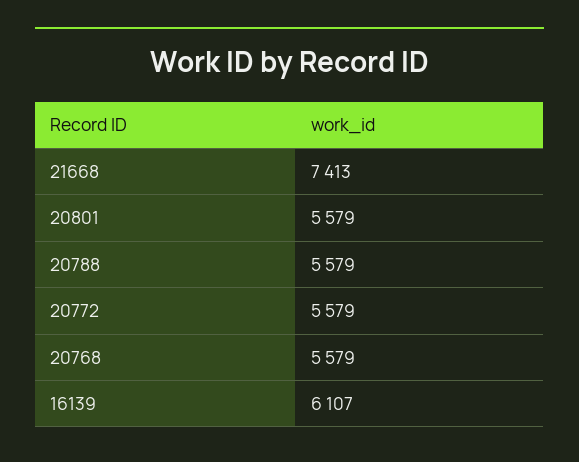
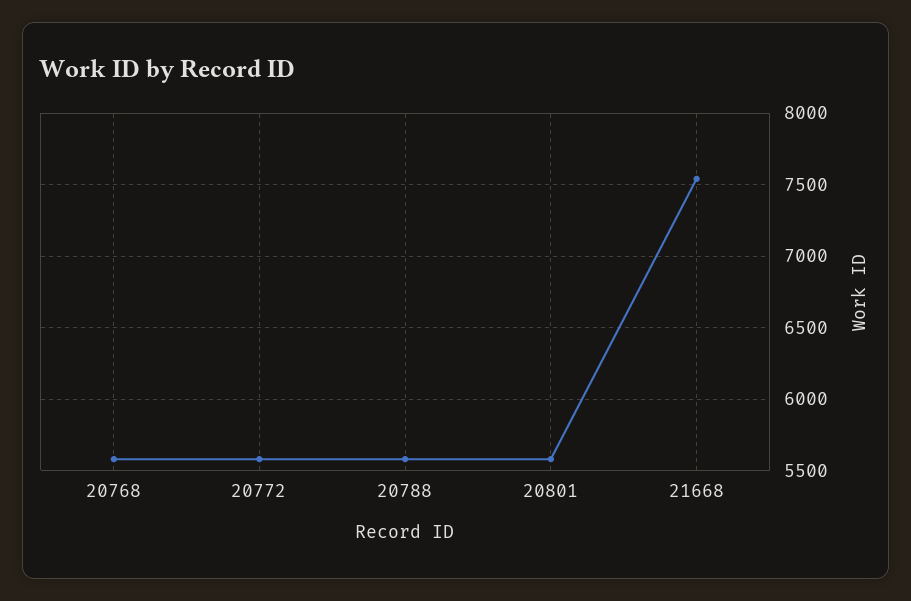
  {
-   "21668": 7413,
+   "21668": 7550,
    "20801": 5579,
    "20788": 5579,
    "20772": 5579,
-   "20768": 5579,
+   "20768": 5579
-   "16139": 6107
  }

